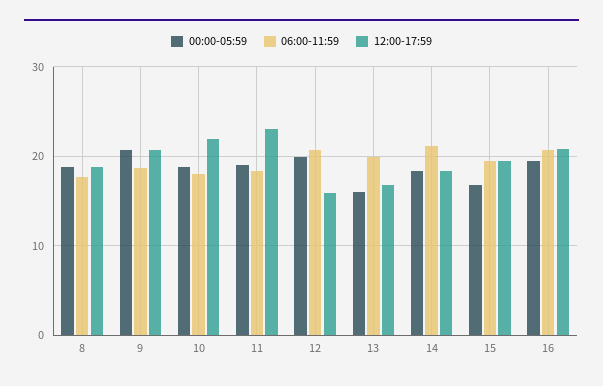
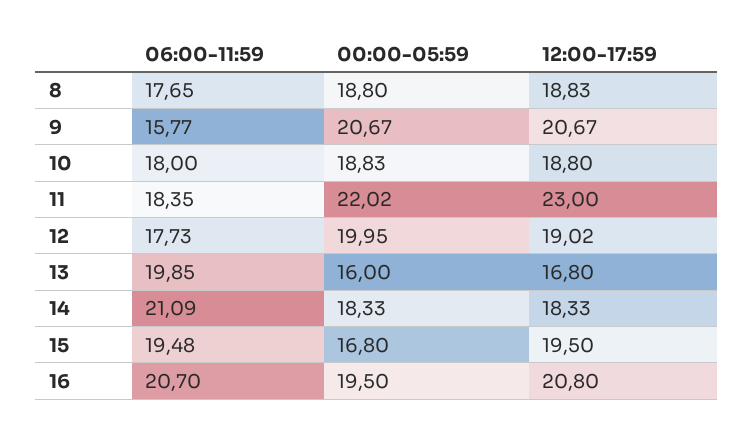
  {
    "00:00-05:59": {
      "8": 18.8,
      "9": 20.67,
      "10": 18.83,
-     "11": 19,
+     "11": 22.02,
      "12": 19.95,
      "13": 16,
      "14": 18.33,
      "15": 16.8,
      "16": 19.5
    },
    "06:00-11:59": {
      "8": 17.65,
-     "9": 19,
+     "9": 15.77,
      "10": 18,
      "11": 18.35,
-     "12": 21,
+     "12": 17.73,
      "13": 19.85,
      "14": 21.09,
      "15": 19.48,
      "16": 20.7
    },
    "12:00-17:59": {
      "8": 18.83,
      "9": 20.67,
-     "10": 22,
+     "10": 18.8,
      "11": 23,
-     "12": 16,
+     "12": 19.02,
      "13": 16.8,
      "14": 18.33,
      "15": 19.5,
      "16": 20.8
    }
  }

